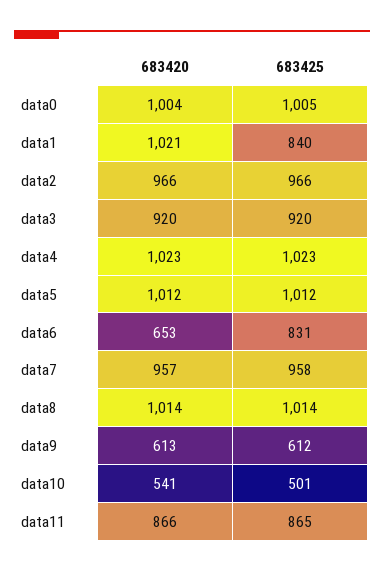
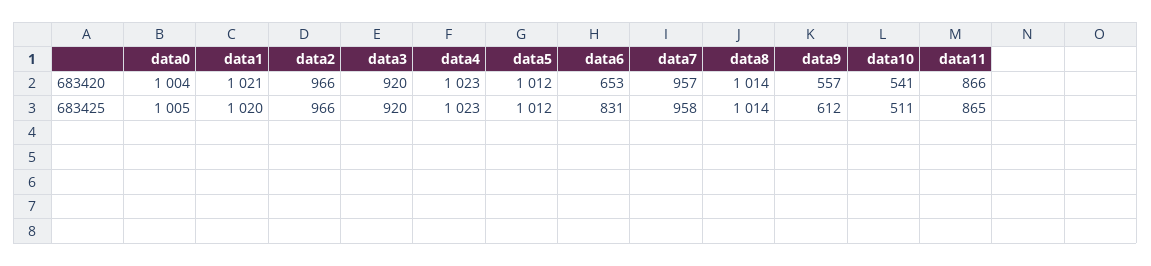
  {
    "683420": {
      "data0": 1004,
      "data1": 1021,
      "data2": 966,
      "data3": 920,
      "data4": 1023,
      "data5": 1012,
      "data6": 653,
      "data7": 957,
      "data8": 1014,
-     "data9": 613,
+     "data9": 557,
      "data10": 541,
      "data11": 866
    },
    "683425": {
      "data0": 1005,
-     "data1": 840,
+     "data1": 1020,
      "data2": 966,
      "data3": 920,
      "data4": 1023,
      "data5": 1012,
      "data6": 831,
      "data7": 958,
      "data8": 1014,
      "data9": 612,
-     "data10": 501,
+     "data10": 511,
      "data11": 865
    }
  }

